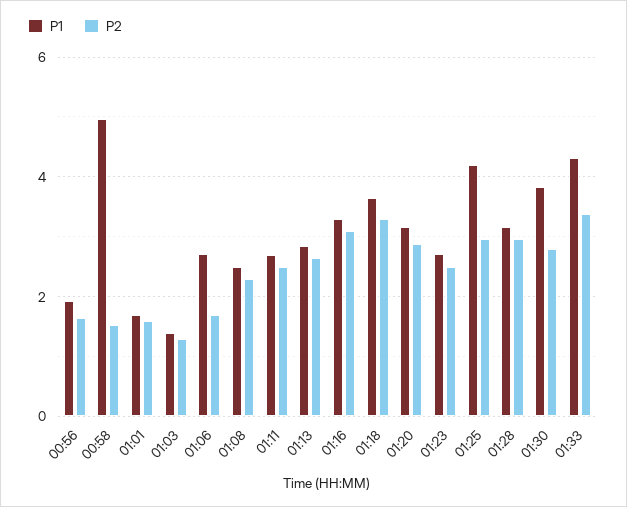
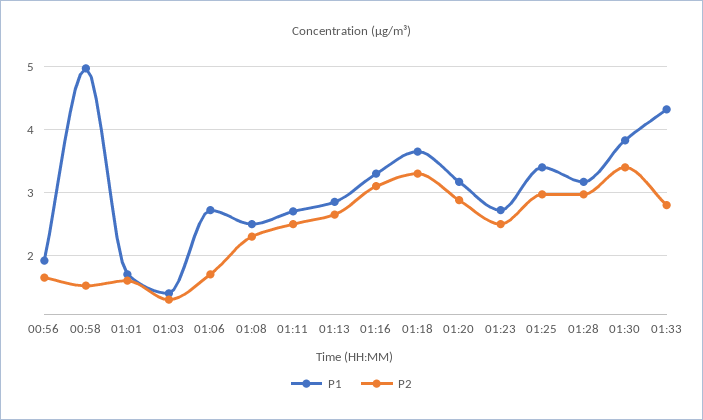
  {
    "P1": {
      "00:56": 1.9,
      "00:58": 5,
      "01:01": 1.7,
      "01:03": 1.4,
      "01:06": 2.7,
      "01:08": 2.5,
      "01:11": 2.7,
      "01:13": 2.9,
      "01:16": 3.3,
      "01:18": 3.7,
      "01:20": 3.2,
      "01:23": 2.7,
-     "01:25": 4.2,
+     "01:25": 3.4,
      "01:28": 3.2,
      "01:30": 3.8,
      "01:33": 4.3
    },
    "P2": {
      "00:56": 1.7,
      "00:58": 1.5,
      "01:01": 1.6,
      "01:03": 1.3,
      "01:06": 1.7,
      "01:08": 2.3,
      "01:11": 2.5,
      "01:13": 2.7,
      "01:16": 3.1,
      "01:18": 3.3,
      "01:20": 2.9,
      "01:23": 2.5,
      "01:25": 3,
      "01:28": 3,
-     "01:30": 2.8,
+     "01:30": 3.4,
-     "01:33": 3.4
+     "01:33": 2.8
    }
  }

